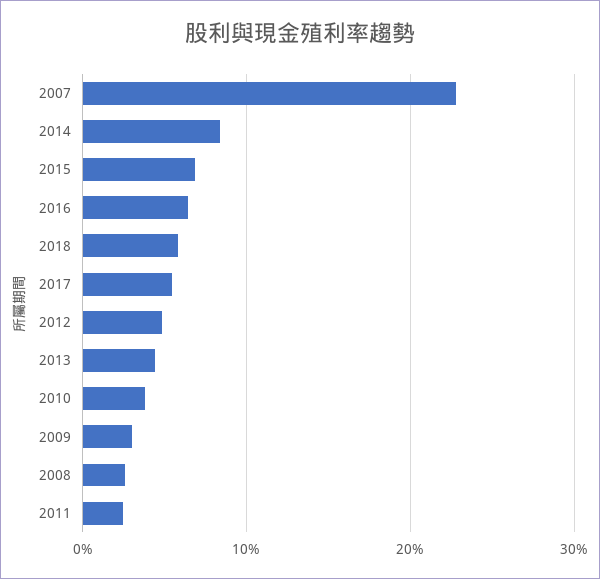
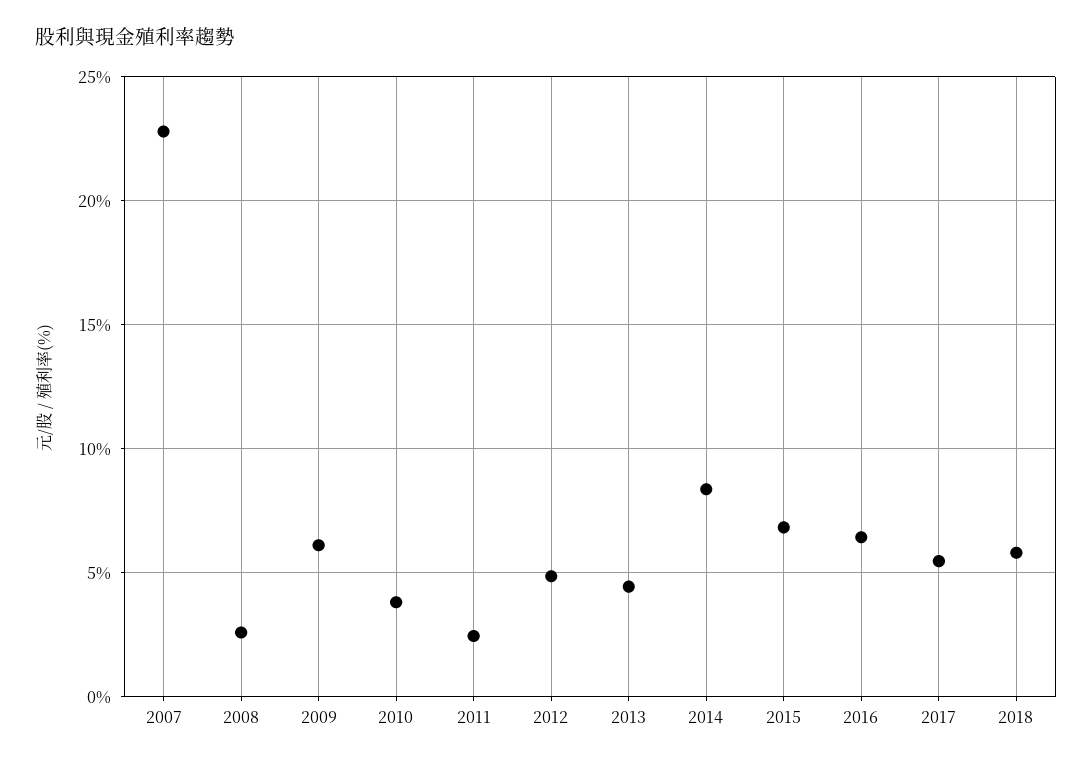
  {
    "2007": 23,
    "2014": 8.5,
    "2015": 7,
    "2016": 6.5,
    "2018": 6,
    "2017": 5.5,
    "2012": 5,
    "2013": 4.5,
    "2010": 4,
-   "2009": 3,
+   "2009": 6,
    "2008": 2.5,
    "2011": 2.5
  }

